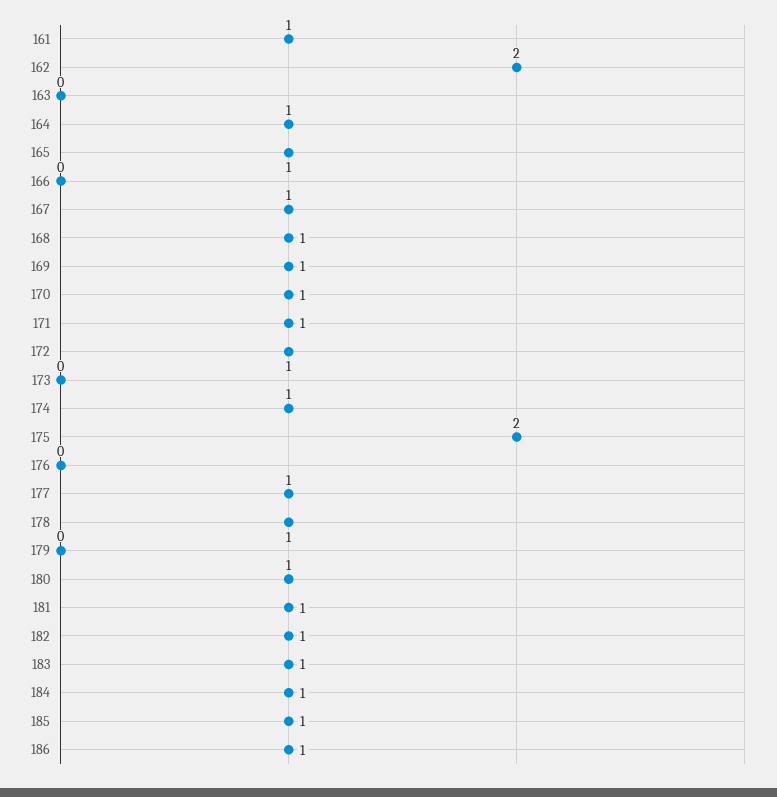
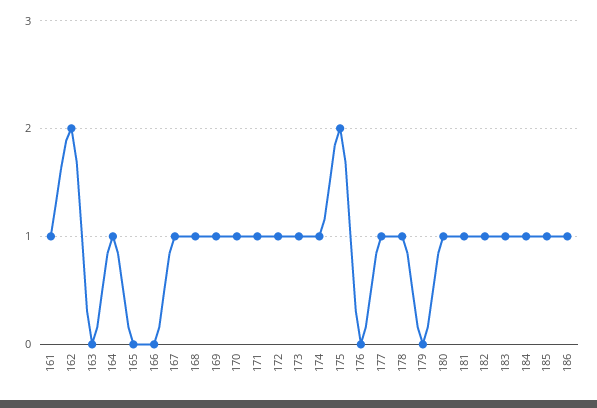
  {
    "161": 1,
    "162": 2,
    "163": 0,
    "164": 1,
-   "165": 1,
+   "165": 0,
    "166": 0,
    "167": 1,
    "168": 1,
    "169": 1,
    "170": 1,
    "171": 1,
    "172": 1,
-   "173": 0,
+   "173": 1,
    "174": 1,
    "175": 2,
    "176": 0,
    "177": 1,
    "178": 1,
    "179": 0,
    "180": 1,
    "181": 1,
    "182": 1,
    "183": 1,
    "184": 1,
    "185": 1,
    "186": 1
  }

